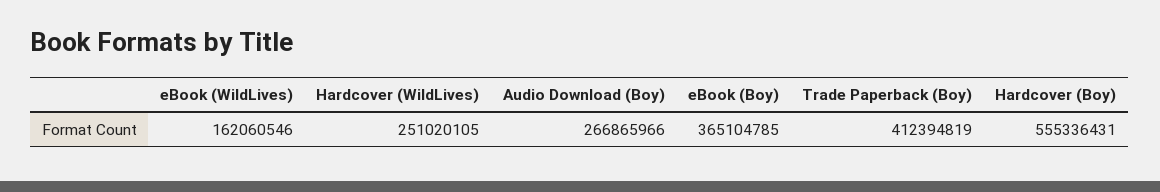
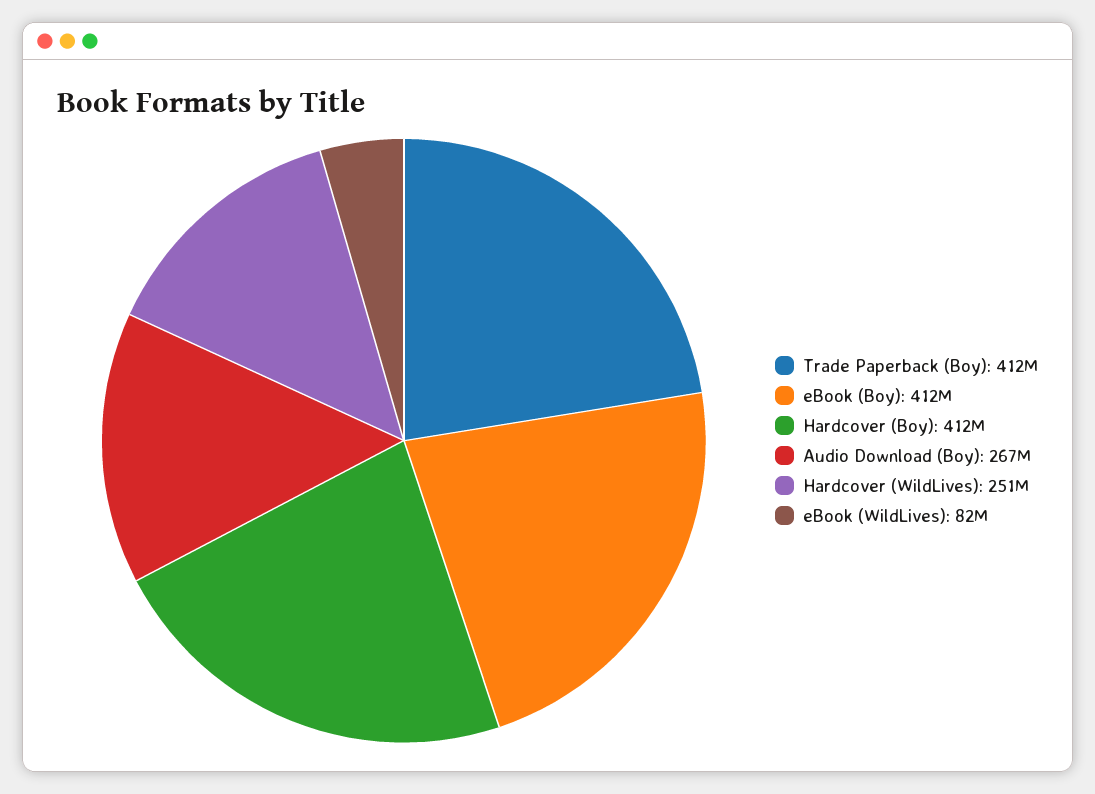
  {
-   "eBook (WildLives)": 162060546,
+   "eBook (WildLives)": 82000000,
    "Hardcover (WildLives)": 251020105,
    "Audio Download (Boy)": 266865966,
-   "eBook (Boy)": 365104785,
+   "eBook (Boy)": 412000000,
    "Trade Paperback (Boy)": 412394819,
-   "Hardcover (Boy)": 555336431
+   "Hardcover (Boy)": 412000000
  }

